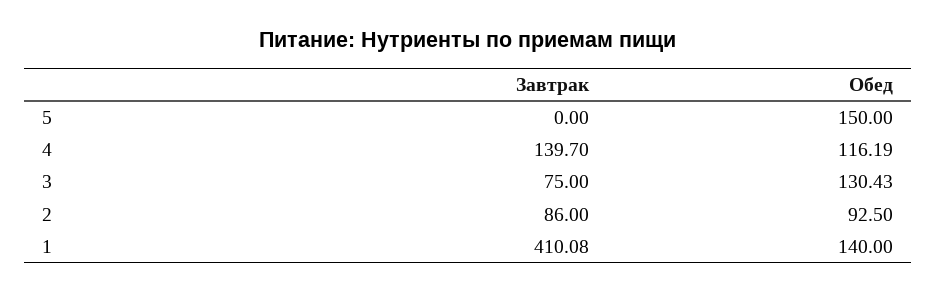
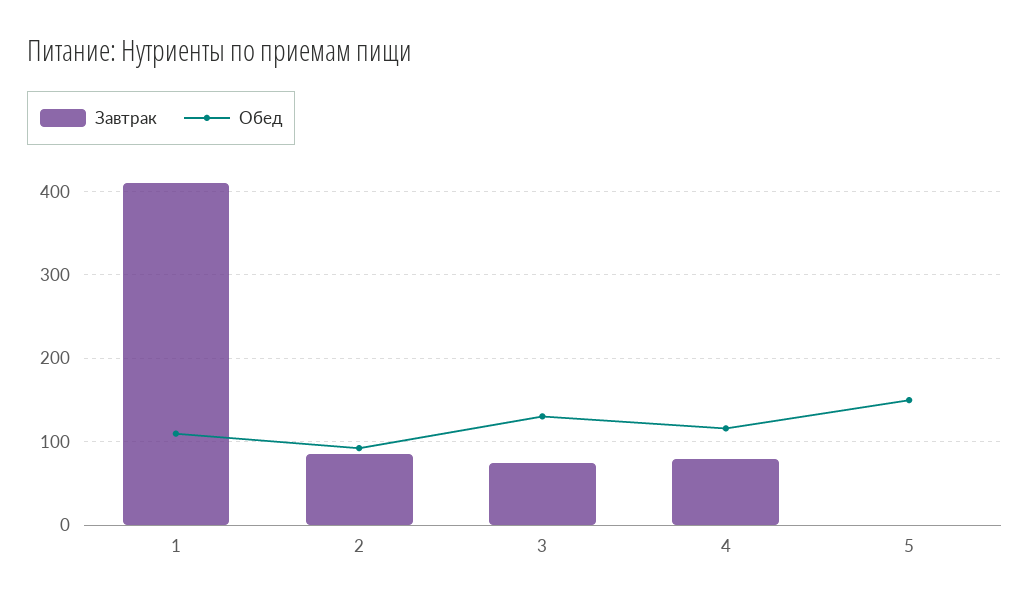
  {
    "Завтрак": {
      "5": 0,
-     "4": 139.7,
+     "4": 80,
      "3": 75,
      "2": 86,
      "1": 410.08
    },
    "Обед": {
      "5": 150,
      "4": 116.19,
      "3": 130.43,
      "2": 92.5,
-     "1": 140
+     "1": 110
    }
  }

